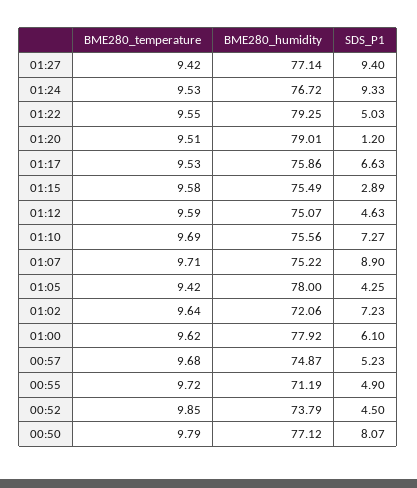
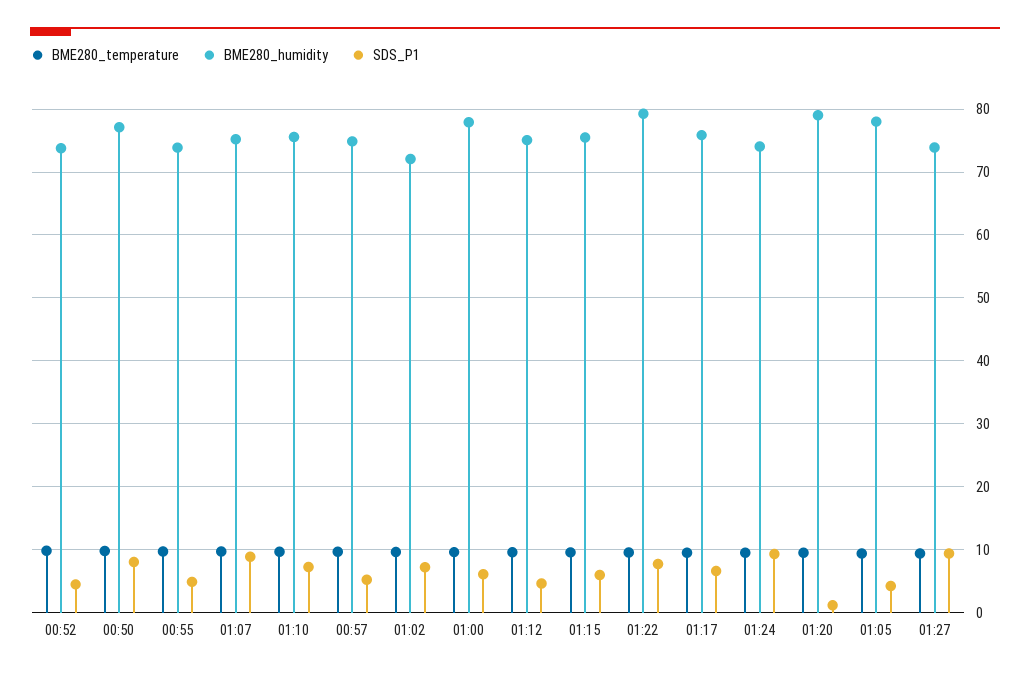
  {
    "BME280_temperature": {
      "01:27": 9.42,
      "01:24": 9.53,
      "01:22": 9.55,
      "01:20": 9.51,
      "01:17": 9.53,
      "01:15": 9.58,
      "01:12": 9.59,
      "01:10": 9.69,
      "01:07": 9.71,
      "01:05": 9.42,
      "01:02": 9.64,
      "01:00": 9.62,
      "00:57": 9.68,
      "00:55": 9.72,
      "00:52": 9.85,
      "00:50": 9.79
    },
    "BME280_humidity": {
-     "01:27": 77.14,
+     "01:27": 74,
-     "01:24": 76.72,
+     "01:24": 74,
      "01:22": 79.25,
      "01:20": 79.01,
      "01:17": 75.86,
      "01:15": 75.49,
      "01:12": 75.07,
      "01:10": 75.56,
      "01:07": 75.22,
      "01:05": 78,
      "01:02": 72.06,
      "01:00": 77.92,
      "00:57": 74.87,
-     "00:55": 71.19,
+     "00:55": 74,
      "00:52": 73.79,
      "00:50": 77.12
    },
    "SDS_P1": {
      "01:27": 9.4,
      "01:24": 9.33,
-     "01:22": 5.03,
+     "01:22": 8,
      "01:20": 1.2,
      "01:17": 6.63,
-     "01:15": 2.89,
+     "01:15": 6,
      "01:12": 4.63,
      "01:10": 7.27,
      "01:07": 8.9,
      "01:05": 4.25,
      "01:02": 7.23,
      "01:00": 6.1,
      "00:57": 5.23,
      "00:55": 4.9,
      "00:52": 4.5,
      "00:50": 8.07
    }
  }

